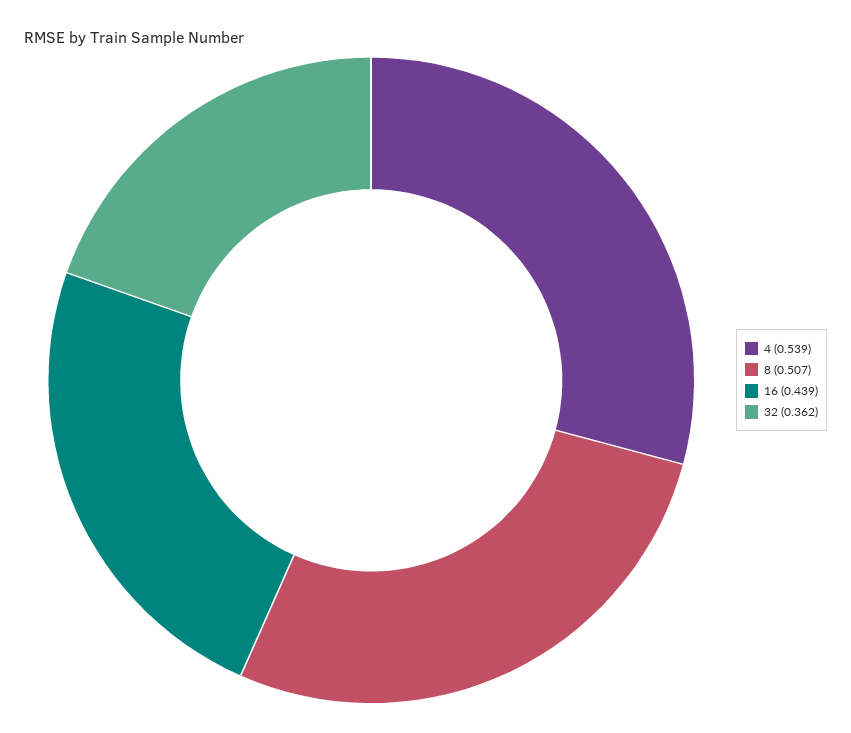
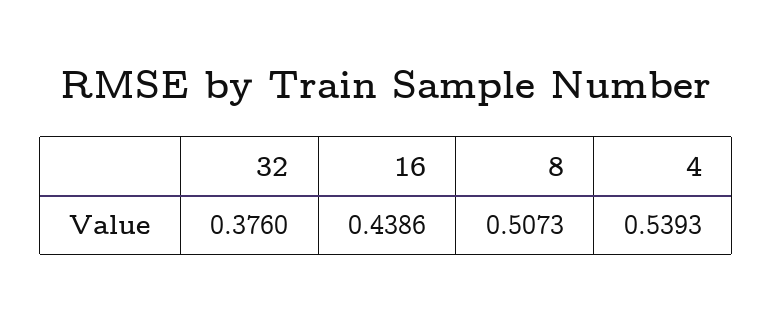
  {
    "4": 0.5393,
    "8": 0.5073,
    "16": 0.4386,
-   "32": 0.362
+   "32": 0.376
  }

